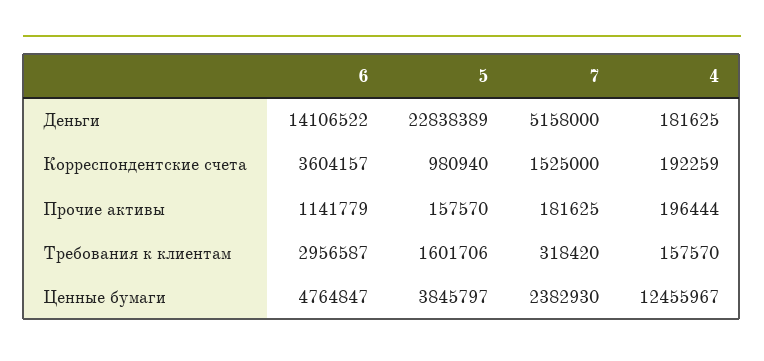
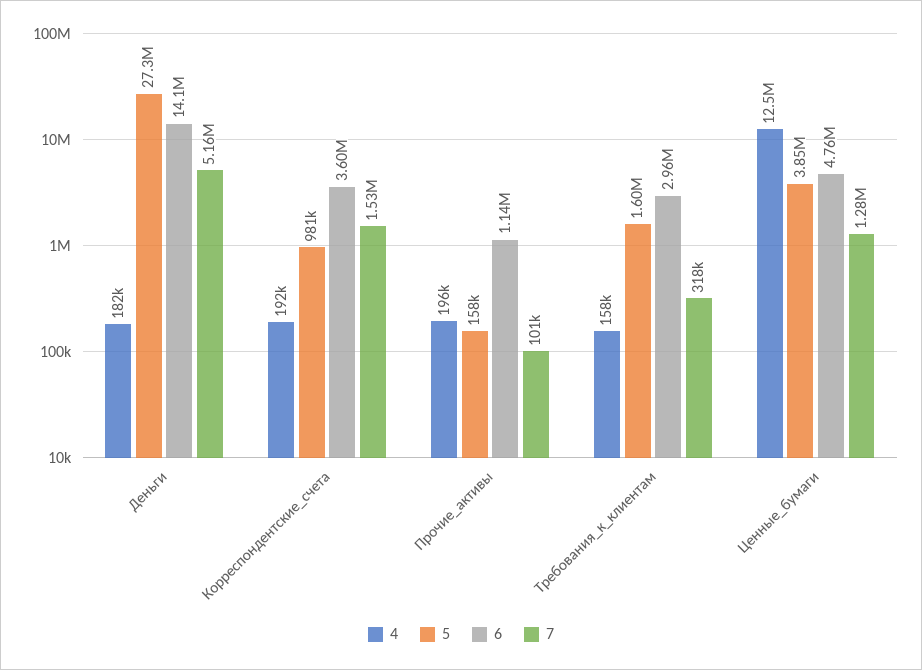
  {
    "6": {
      "Деньги": 14106522,
      "Корреспондентские счета": 3604157,
      "Прочие активы": 1141779,
      "Требования к клиентам": 2956587,
      "Ценные бумаги": 4764847
    },
    "5": {
-     "Деньги": 22838389,
+     "Деньги": 27300000,
      "Корреспондентские счета": 980940,
      "Прочие активы": 157570,
      "Требования к клиентам": 1601706,
      "Ценные бумаги": 3845797
    },
    "7": {
      "Деньги": 5158000,
      "Корреспондентские счета": 1525000,
-     "Прочие активы": 181625,
+     "Прочие активы": 101000,
      "Требования к клиентам": 318420,
-     "Ценные бумаги": 2382930
+     "Ценные бумаги": 1280000
    },
    "4": {
      "Деньги": 181625,
      "Корреспондентские счета": 192259,
      "Прочие активы": 196444,
      "Требования к клиентам": 157570,
      "Ценные бумаги": 12455967
    }
  }

